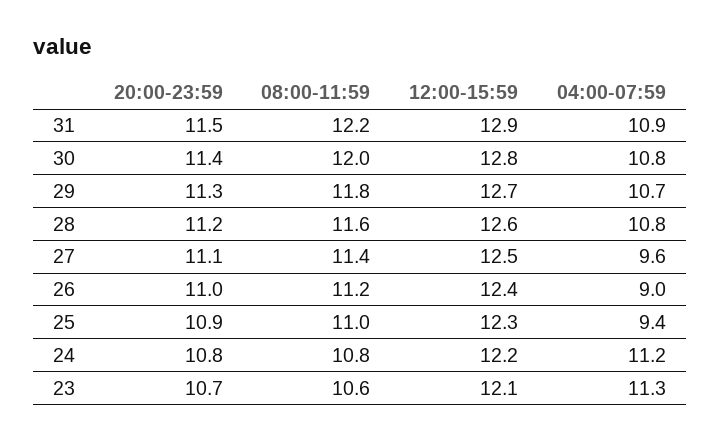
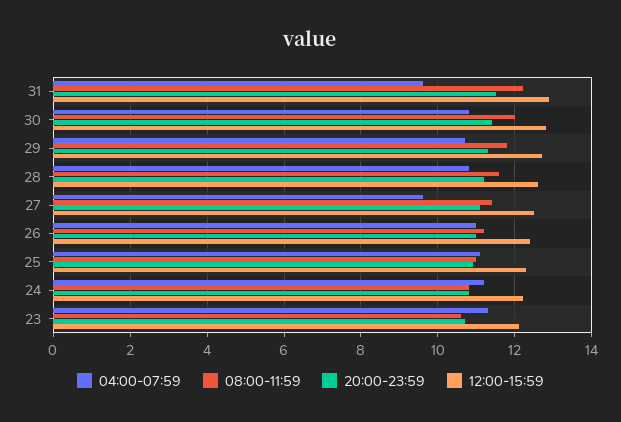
  {
    "20:00-23:59": {
      "31": 11.5,
      "30": 11.4,
      "29": 11.3,
      "28": 11.2,
      "27": 11.1,
      "26": 11,
      "25": 10.9,
      "24": 10.8,
      "23": 10.7
    },
    "08:00-11:59": {
      "31": 12.2,
      "30": 12,
      "29": 11.8,
      "28": 11.6,
      "27": 11.4,
      "26": 11.2,
      "25": 11,
      "24": 10.8,
      "23": 10.6
    },
    "12:00-15:59": {
      "31": 12.9,
      "30": 12.8,
      "29": 12.7,
      "28": 12.6,
      "27": 12.5,
      "26": 12.4,
      "25": 12.3,
      "24": 12.2,
      "23": 12.1
    },
    "04:00-07:59": {
-     "31": 10.9,
+     "31": 9.5,
      "30": 10.8,
      "29": 10.7,
      "28": 10.8,
      "27": 9.6,
-     "26": 9,
+     "26": 11,
-     "25": 9.4,
+     "25": 11,
      "24": 11.2,
      "23": 11.3
    }
  }

